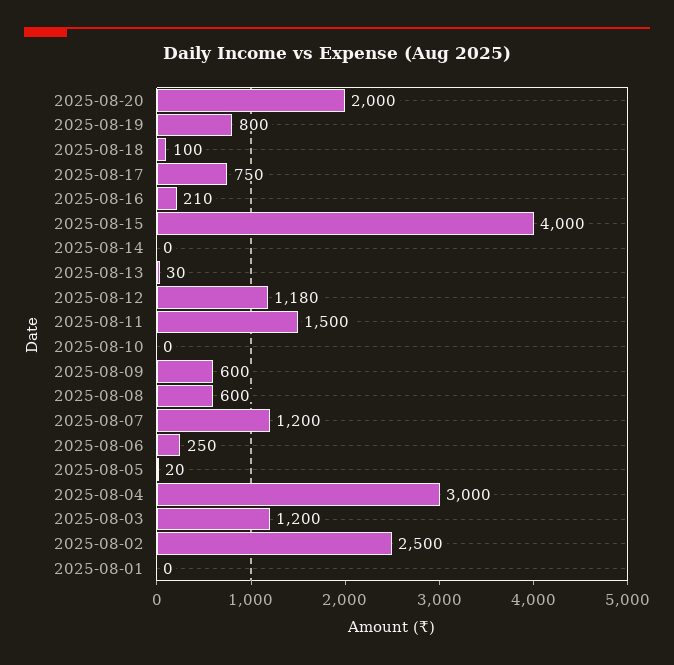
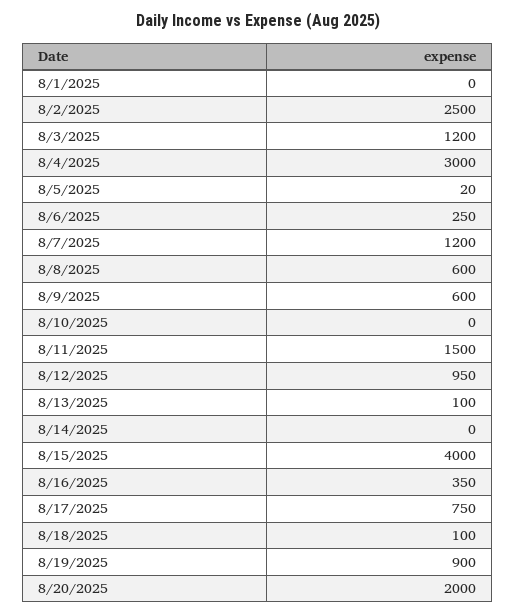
  {
    "2025-08-20": 2000,
-   "2025-08-19": 800,
+   "2025-08-19": 900,
    "2025-08-18": 100,
    "2025-08-17": 750,
-   "2025-08-16": 210,
+   "2025-08-16": 350,
    "2025-08-15": 4000,
    "2025-08-14": 0,
-   "2025-08-13": 30,
+   "2025-08-13": 100,
-   "2025-08-12": 1180,
+   "2025-08-12": 950,
    "2025-08-11": 1500,
    "2025-08-10": 0,
    "2025-08-09": 600,
    "2025-08-08": 600,
    "2025-08-07": 1200,
    "2025-08-06": 250,
    "2025-08-05": 20,
    "2025-08-04": 3000,
    "2025-08-03": 1200,
    "2025-08-02": 2500,
    "2025-08-01": 0
  }

